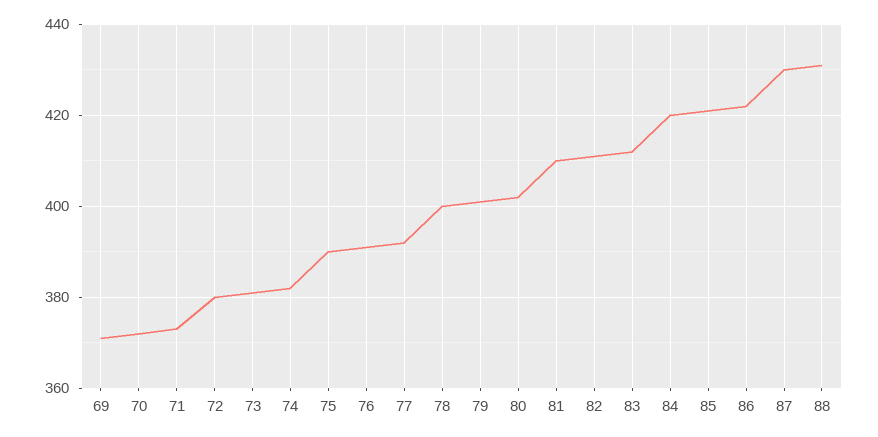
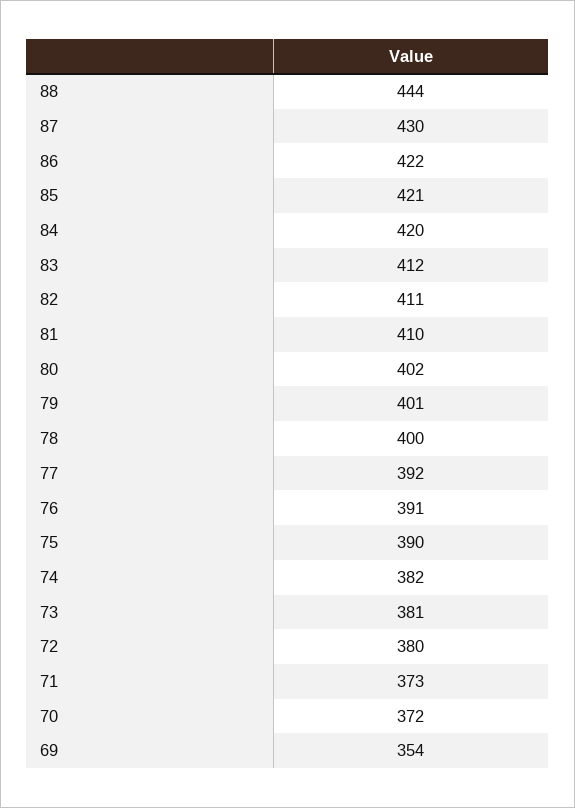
  {
-   "69": 370,
+   "69": 354,
    "70": 372,
    "71": 373,
    "72": 380,
    "73": 381,
    "74": 382,
    "75": 390,
    "76": 391,
    "77": 392,
    "78": 400,
    "79": 401,
    "80": 402,
    "81": 410,
    "82": 411,
    "83": 412,
    "84": 420,
    "85": 421,
    "86": 422,
    "87": 430,
-   "88": 430
+   "88": 444
  }

